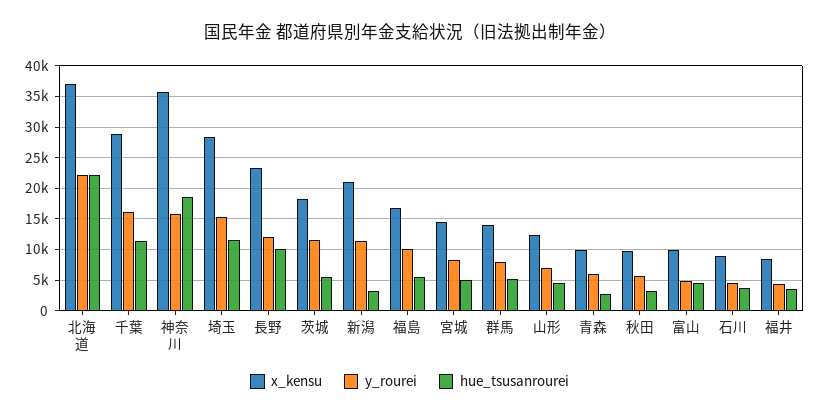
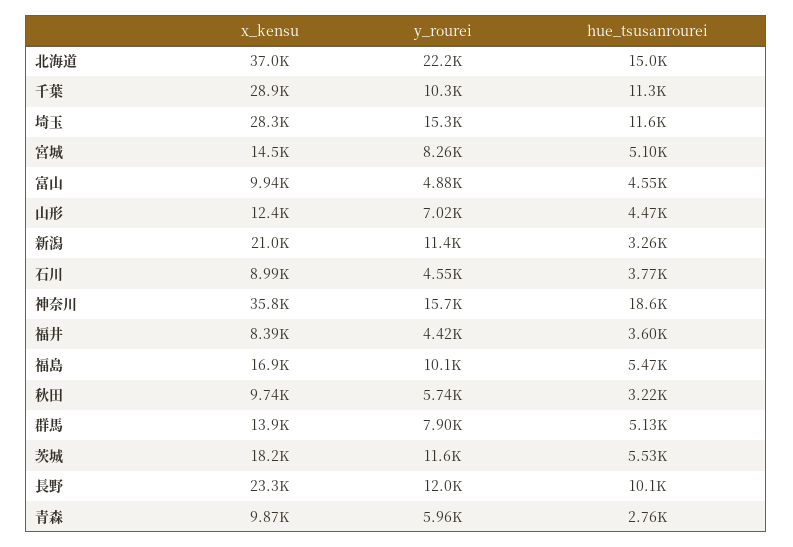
  {
    "x_kensu": {
      "北海道": 37000,
      "千葉": 28900,
      "神奈川": 35800,
      "埼玉": 28300,
      "長野": 23300,
      "茨城": 18200,
      "新潟": 21000,
      "福島": 16900,
      "宮城": 14500,
      "群馬": 13900,
      "山形": 12400,
      "青森": 9870,
      "秋田": 9740,
      "富山": 9940,
      "石川": 8990,
      "福井": 8390
    },
    "y_rourei": {
      "北海道": 22200,
-     "千葉": 16000,
+     "千葉": 10300,
      "神奈川": 15700,
      "埼玉": 15300,
      "長野": 12000,
      "茨城": 11600,
      "新潟": 11400,
      "福島": 10100,
      "宮城": 8260,
      "群馬": 7900,
      "山形": 7020,
      "青森": 5960,
      "秋田": 5740,
      "富山": 4880,
      "石川": 4550,
      "福井": 4420
    },
    "hue_tsusanrourei": {
-     "北海道": 22000,
+     "北海道": 15000,
      "千葉": 11300,
      "神奈川": 18600,
      "埼玉": 11600,
      "長野": 10100,
      "茨城": 5530,
      "新潟": 3260,
      "福島": 5470,
      "宮城": 5100,
      "群馬": 5130,
      "山形": 4470,
      "青森": 2760,
      "秋田": 3220,
      "富山": 4550,
      "石川": 3770,
      "福井": 3600
    }
  }

